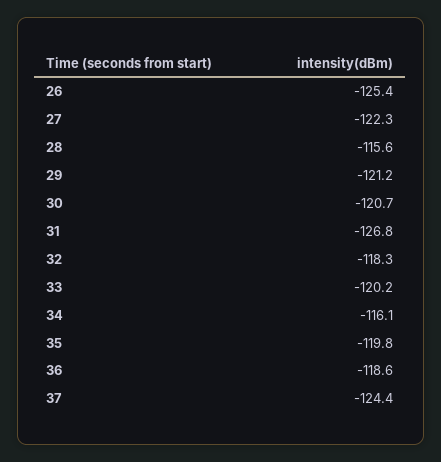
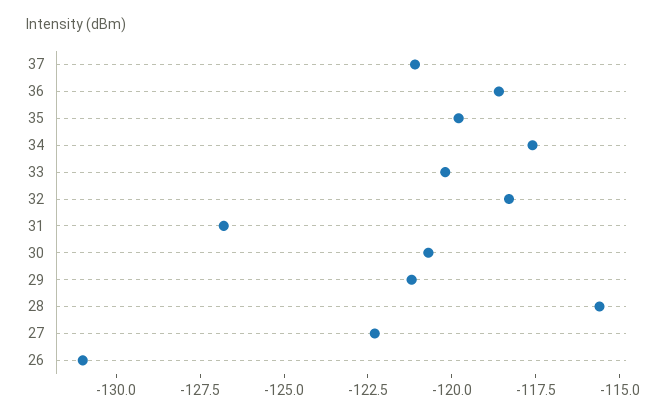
  {
-   "26": -125.4,
+   "26": -131,
    "27": -122.3,
    "28": -115.6,
    "29": -121.2,
    "30": -120.7,
    "31": -126.8,
    "32": -118.3,
    "33": -120.2,
-   "34": -116.1,
+   "34": -117.5,
    "35": -119.8,
    "36": -118.6,
-   "37": -124.4
+   "37": -121
  }

